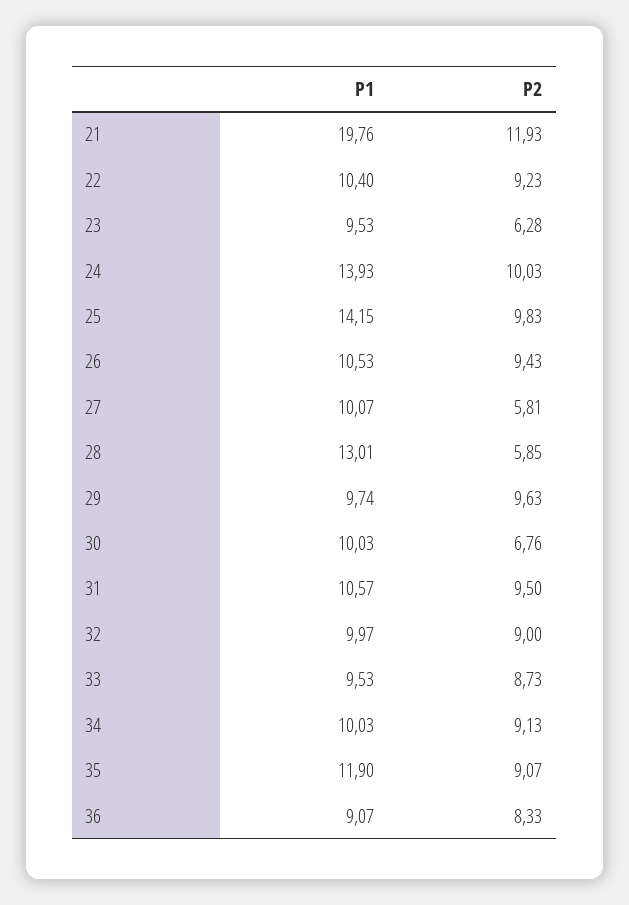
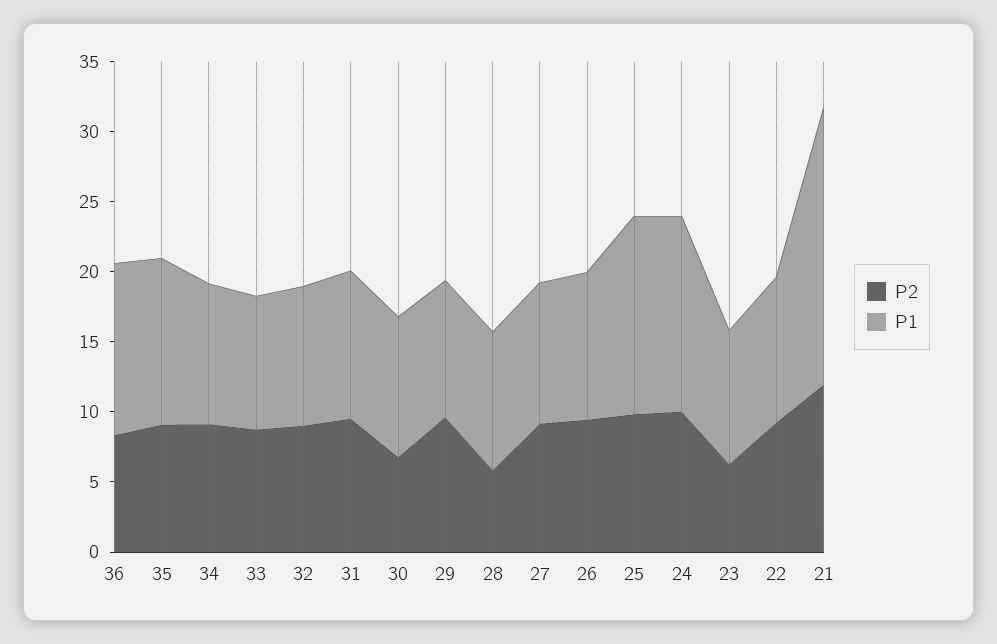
  {
    "P1": {
      "21": 19.76,
      "22": 10.4,
      "23": 9.53,
      "24": 13.93,
      "25": 14.15,
      "26": 10.53,
      "27": 10.07,
-     "28": 13.01,
+     "28": 10,
      "29": 9.74,
      "30": 10.03,
      "31": 10.57,
      "32": 9.97,
      "33": 9.53,
      "34": 10.03,
      "35": 11.9,
-     "36": 9.07
+     "36": 12
    },
    "P2": {
      "21": 11.93,
      "22": 9.23,
      "23": 6.28,
      "24": 10.03,
      "25": 9.83,
      "26": 9.43,
-     "27": 5.81,
+     "27": 9,
      "28": 5.85,
      "29": 9.63,
      "30": 6.76,
      "31": 9.5,
      "32": 9,
      "33": 8.73,
      "34": 9.13,
      "35": 9.07,
      "36": 8.33
    }
  }

